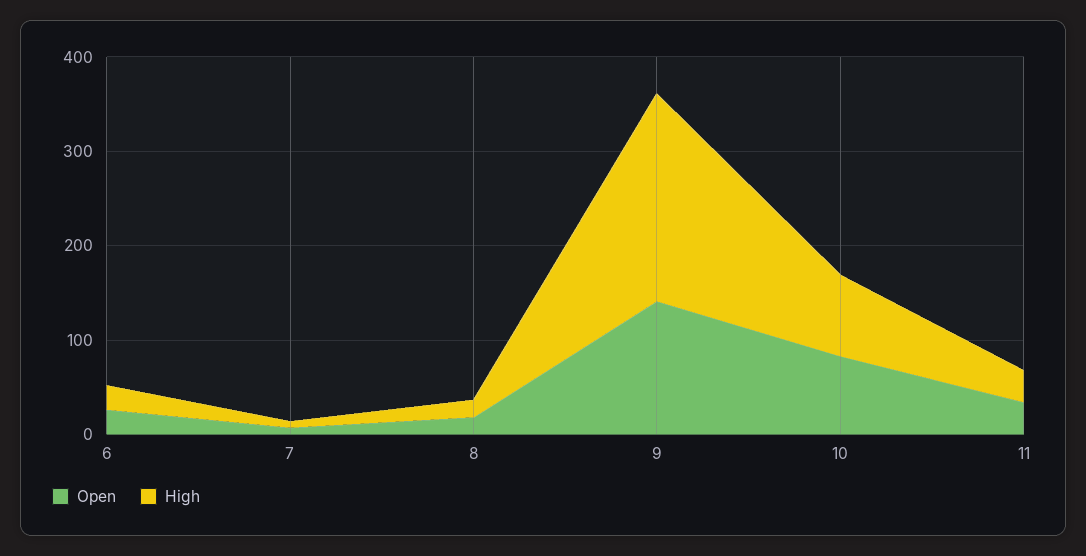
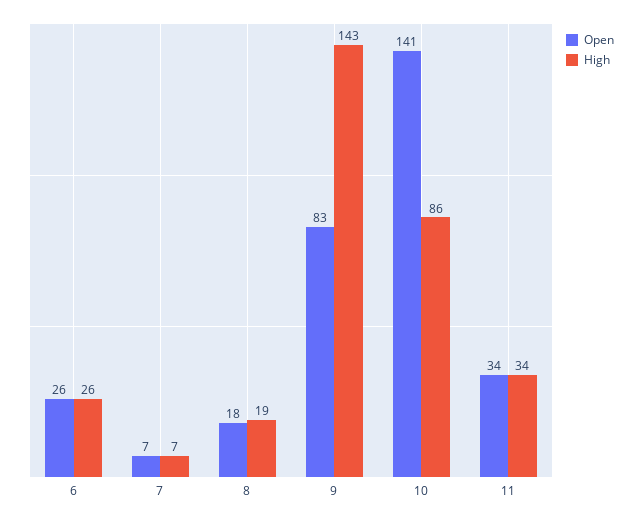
  {
    "Open": {
      "6": 26,
      "7": 7,
      "8": 18,
-     "9": 140,
+     "9": 83,
-     "10": 80,
+     "10": 141,
      "11": 34
    },
    "High": {
      "6": 26,
      "7": 7,
      "8": 19,
-     "9": 220,
+     "9": 143,
      "10": 86,
      "11": 34
    }
  }

